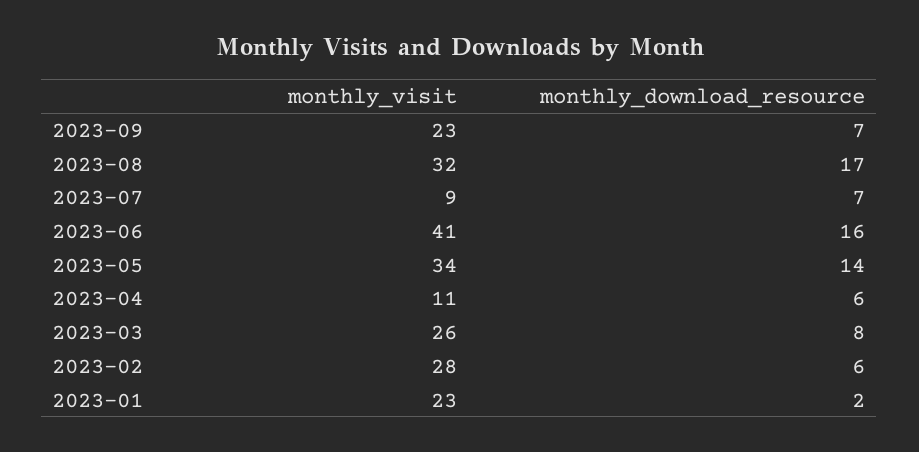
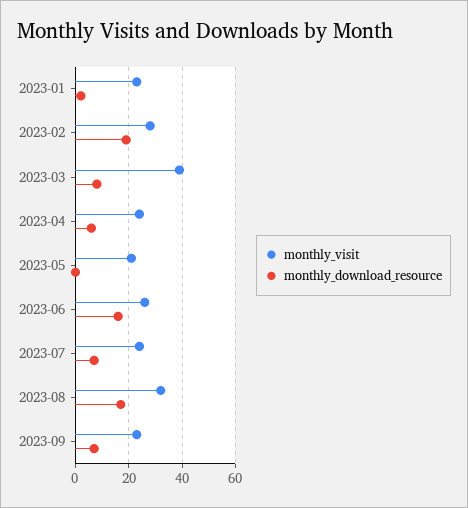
  {
    "monthly_visit": {
      "2023-09": 23,
      "2023-08": 32,
-     "2023-07": 9,
+     "2023-07": 25,
-     "2023-06": 41,
+     "2023-06": 25,
-     "2023-05": 34,
+     "2023-05": 20,
-     "2023-04": 11,
+     "2023-04": 25,
-     "2023-03": 26,
+     "2023-03": 40,
      "2023-02": 28,
      "2023-01": 23
    },
    "monthly_download_resource": {
      "2023-09": 7,
      "2023-08": 17,
      "2023-07": 7,
      "2023-06": 16,
-     "2023-05": 14,
+     "2023-05": 0,
      "2023-04": 6,
      "2023-03": 8,
-     "2023-02": 6,
+     "2023-02": 20,
      "2023-01": 2
    }
  }

